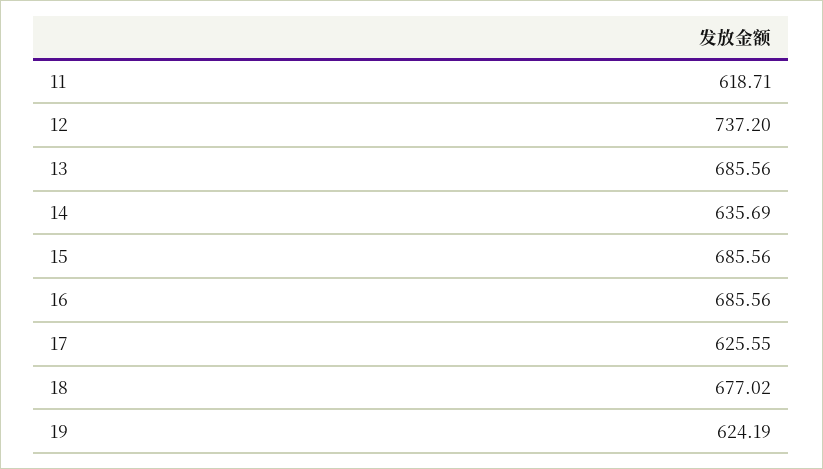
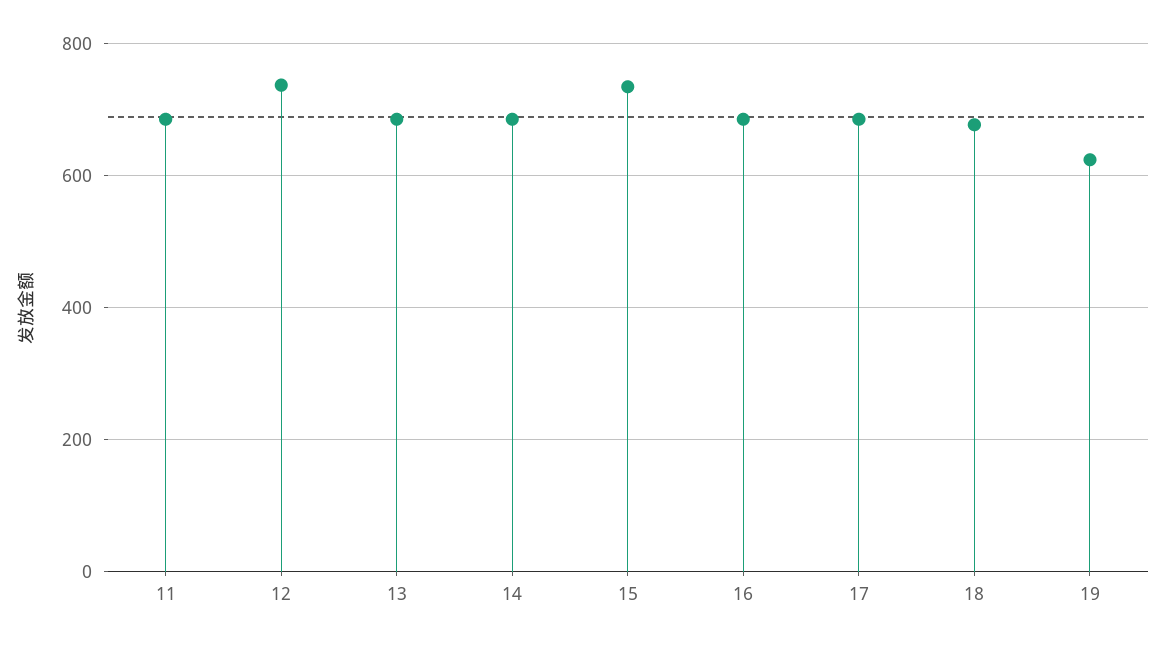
  {
-   "11": 618.71,
+   "11": 680,
    "12": 737.2,
    "13": 685.56,
-   "14": 635.69,
+   "14": 680,
-   "15": 685.56,
+   "15": 740,
    "16": 685.56,
-   "17": 625.55,
+   "17": 680,
    "18": 677.02,
    "19": 624.19
  }

